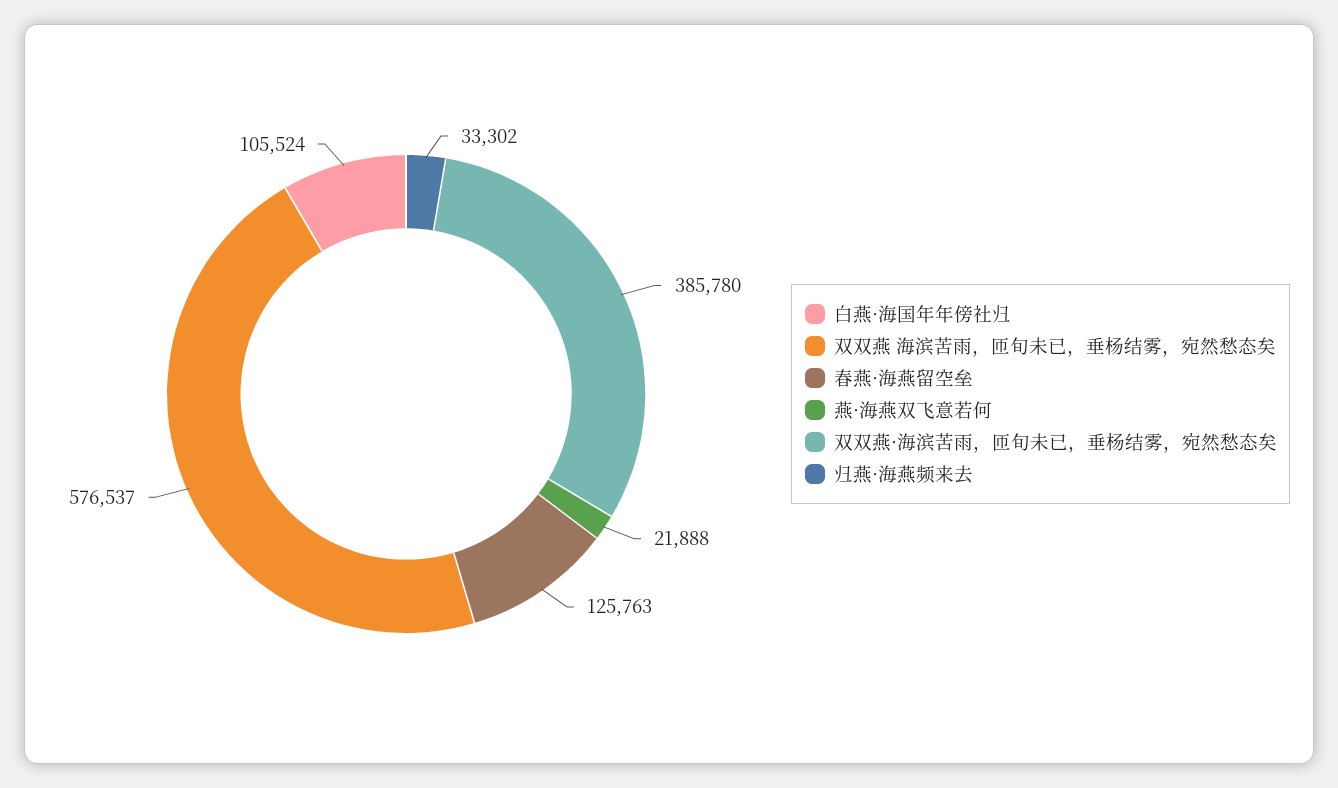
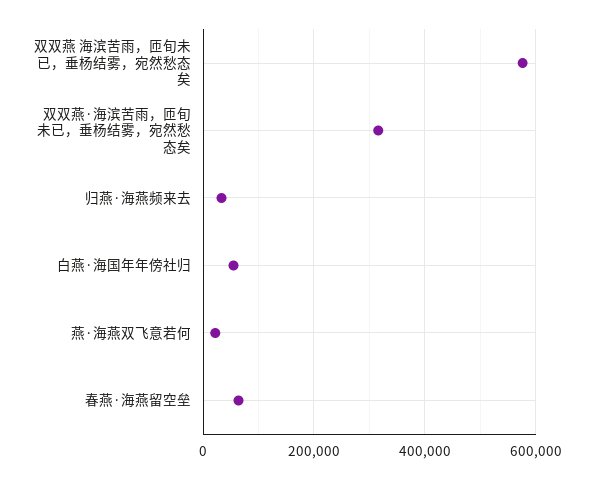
  {
-   "白燕·海国年年傍社归": 105524,
+   "白燕·海国年年傍社归": 60000,
    "双双燕 海滨苦雨，匝旬未已，垂杨结雾，宛然愁态矣": 576537,
-   "春燕·海燕留空垒": 125763,
+   "春燕·海燕留空垒": 60000,
    "燕·海燕双飞意若何": 21888,
-   "双双燕·海滨苦雨，匝旬未已，垂杨结雾，宛然愁态矣": 385780,
+   "双双燕·海滨苦雨，匝旬未已，垂杨结雾，宛然愁态矣": 320000,
    "归燕·海燕频来去": 33302
  }

